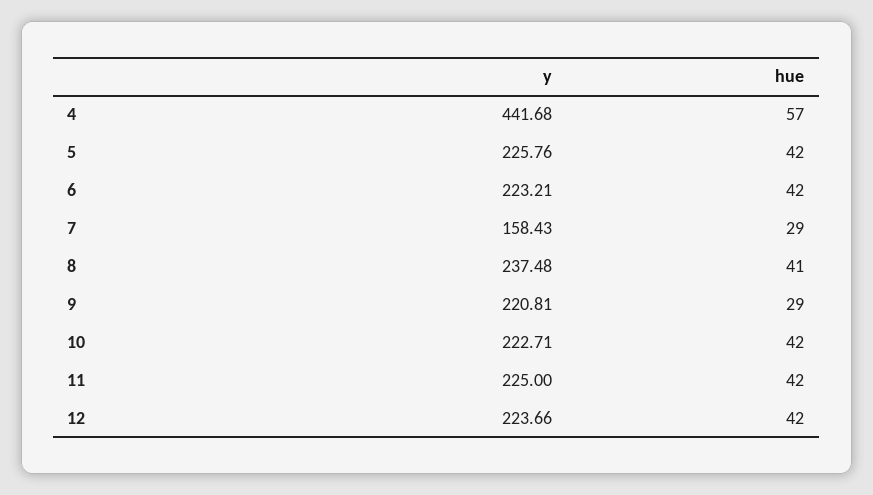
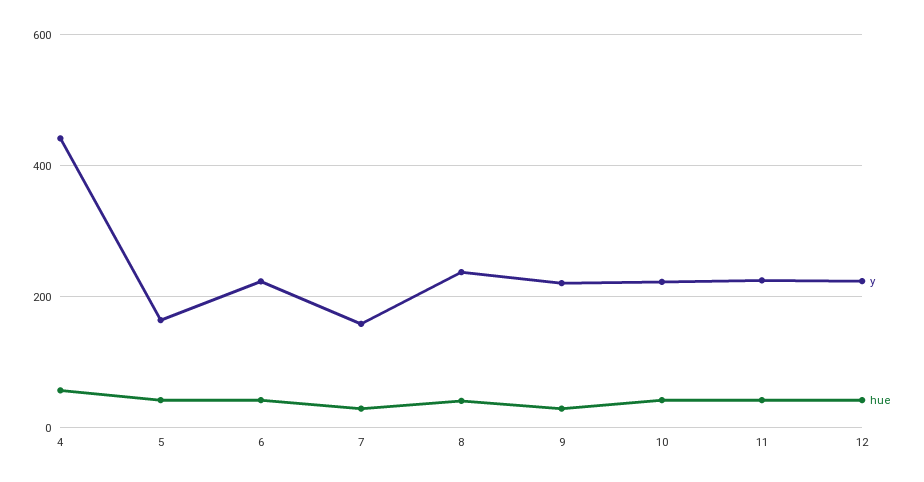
  {
    "y": {
      "4": 441.68,
-     "5": 225.76,
+     "5": 160,
      "6": 223.21,
      "7": 158.43,
      "8": 237.48,
      "9": 220.81,
      "10": 222.71,
      "11": 225,
      "12": 223.66
    },
    "hue": {
      "4": 57,
      "5": 42,
      "6": 42,
      "7": 29,
      "8": 41,
      "9": 29,
      "10": 42,
      "11": 42,
      "12": 42
    }
  }

